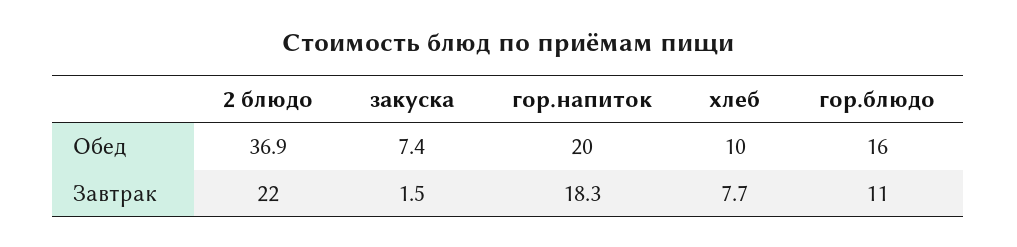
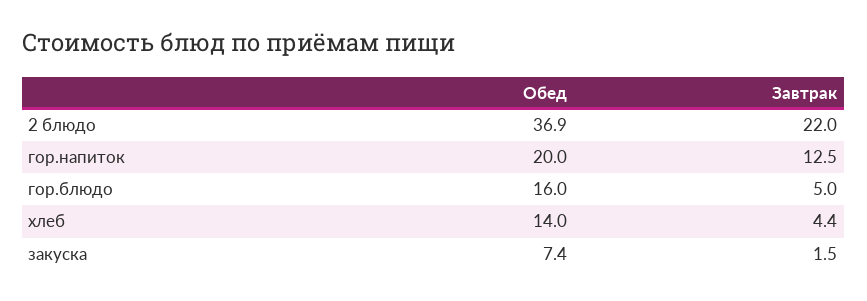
  {
    "2 блюдо": {
      "Обед": 36.9,
      "Завтрак": 22
    },
    "закуска": {
      "Обед": 7.4,
      "Завтрак": 1.5
    },
    "гор.напиток": {
      "Обед": 20,
-     "Завтрак": 18.3
+     "Завтрак": 12.5
    },
    "хлеб": {
-     "Обед": 10,
+     "Обед": 14,
-     "Завтрак": 7.7
+     "Завтрак": 4.4
    },
    "гор.блюдо": {
      "Обед": 16,
-     "Завтрак": 11
+     "Завтрак": 5
    }
  }

